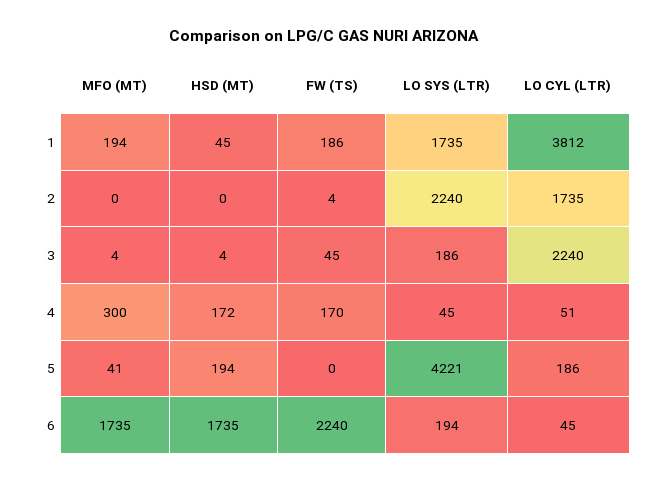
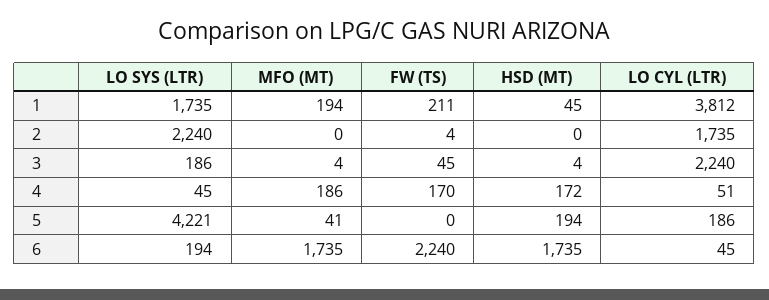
  {
    "MFO (MT)": {
      "1": 194,
      "2": 0,
      "3": 4,
-     "4": 300,
+     "4": 186,
      "5": 41,
      "6": 1735
    },
    "HSD (MT)": {
      "1": 45,
      "2": 0,
      "3": 4,
      "4": 172,
      "5": 194,
      "6": 1735
    },
    "FW (TS)": {
-     "1": 186,
+     "1": 211,
      "2": 4,
      "3": 45,
      "4": 170,
      "5": 0,
      "6": 2240
    },
    "LO SYS (LTR)": {
      "1": 1735,
      "2": 2240,
      "3": 186,
      "4": 45,
      "5": 4221,
      "6": 194
    },
    "LO CYL (LTR)": {
      "1": 3812,
      "2": 1735,
      "3": 2240,
      "4": 51,
      "5": 186,
      "6": 45
    }
  }

